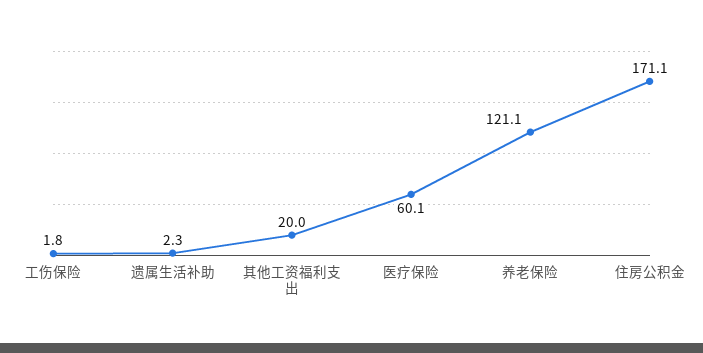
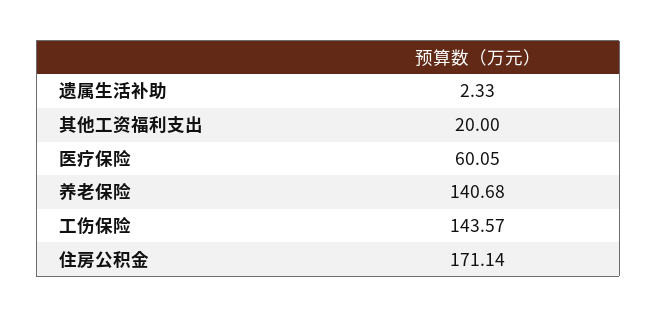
  {
-   "工伤保险": 1.8,
+   "工伤保险": 143.57,
    "遗属生活补助": 2.33,
    "其他工资福利支出": 20,
    "医疗保险": 60.05,
-   "养老保险": 121.1,
+   "养老保险": 140.68,
    "住房公积金": 171.14
  }

